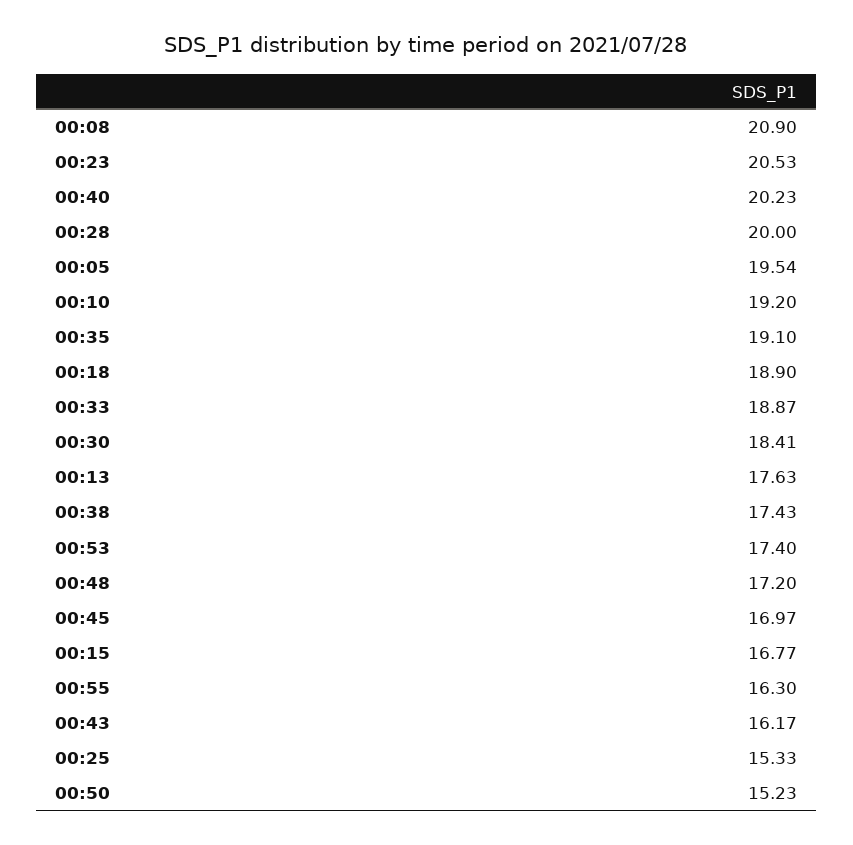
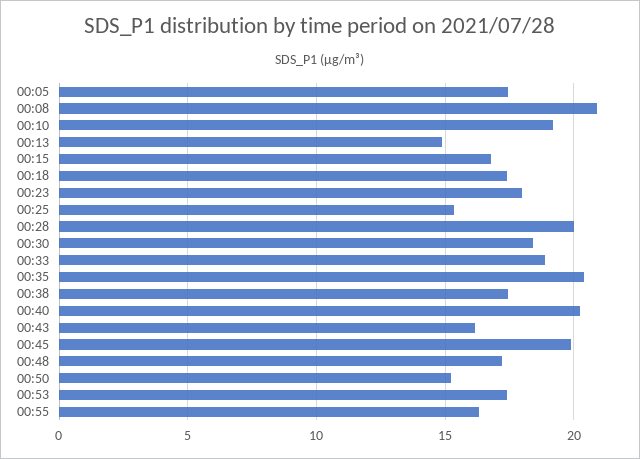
  {
    "00:08": 20.9,
-   "00:23": 20.53,
+   "00:23": 18,
    "00:40": 20.23,
    "00:28": 20,
-   "00:05": 19.54,
+   "00:05": 17.5,
    "00:10": 19.2,
-   "00:35": 19.1,
+   "00:35": 20.5,
-   "00:18": 18.9,
+   "00:18": 17.5,
    "00:33": 18.87,
    "00:30": 18.41,
-   "00:13": 17.63,
+   "00:13": 15,
    "00:38": 17.43,
    "00:53": 17.4,
    "00:48": 17.2,
-   "00:45": 16.97,
+   "00:45": 20,
    "00:15": 16.77,
    "00:55": 16.3,
    "00:43": 16.17,
    "00:25": 15.33,
    "00:50": 15.23
  }

